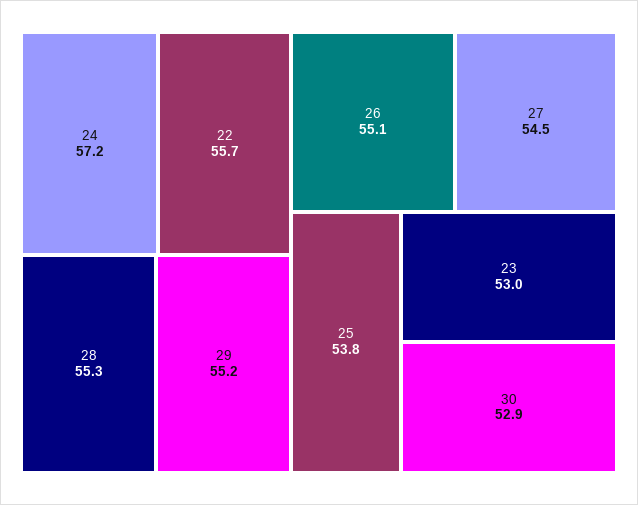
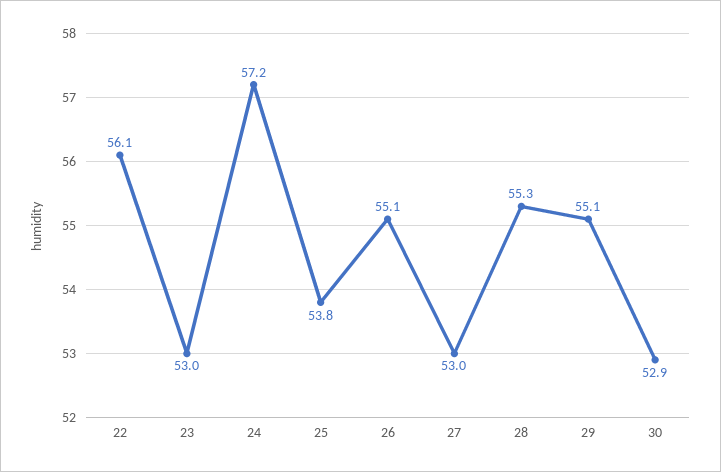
  {
    "24": 57.2,
-   "22": 55.7,
+   "22": 56.1,
    "28": 55.3,
-   "29": 55.2,
+   "29": 55.1,
    "26": 55.1,
-   "27": 54.5,
+   "27": 53,
    "25": 53.8,
    "23": 53,
    "30": 52.9
  }

